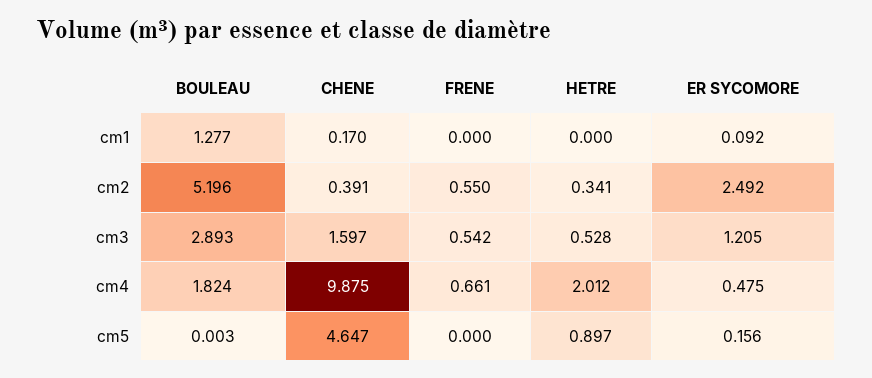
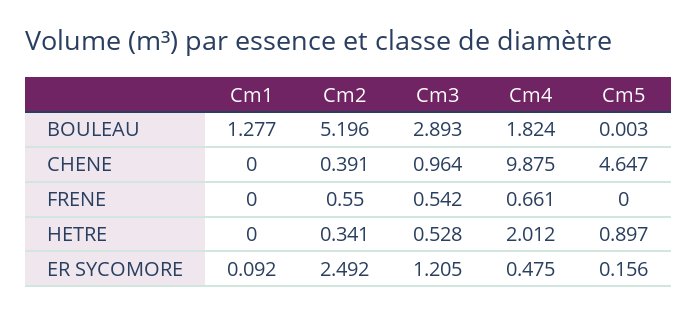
  {
    "BOULEAU": {
      "cm1": 1.277,
      "cm2": 5.196,
      "cm3": 2.893,
      "cm4": 1.824,
      "cm5": 0.003
    },
    "CHENE": {
-     "cm1": 0.17,
+     "cm1": 0,
      "cm2": 0.391,
-     "cm3": 1.597,
+     "cm3": 0.964,
      "cm4": 9.875,
      "cm5": 4.647
    },
    "FRENE": {
      "cm1": 0,
      "cm2": 0.55,
      "cm3": 0.542,
      "cm4": 0.661,
      "cm5": 0
    },
    "HETRE": {
      "cm1": 0,
      "cm2": 0.341,
      "cm3": 0.528,
      "cm4": 2.012,
      "cm5": 0.897
    },
    "ER SYCOMORE": {
      "cm1": 0.092,
      "cm2": 2.492,
      "cm3": 1.205,
      "cm4": 0.475,
      "cm5": 0.156
    }
  }

